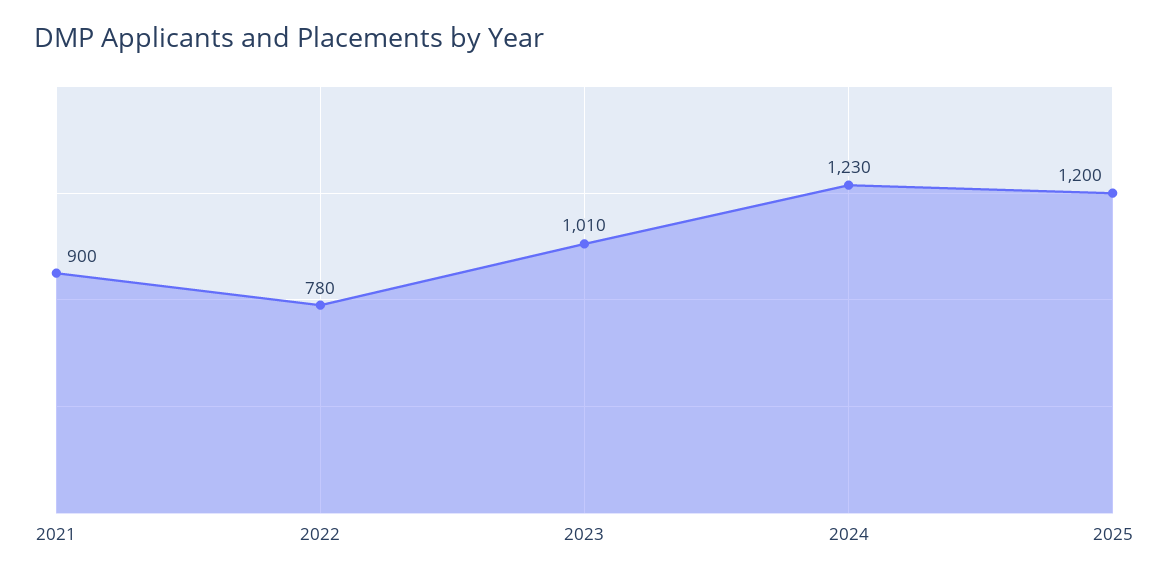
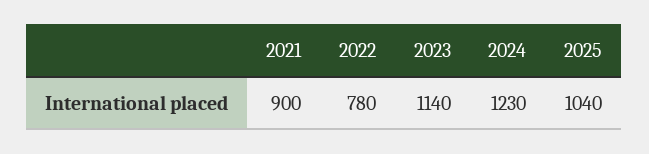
  {
    "2021": 900,
    "2022": 780,
-   "2023": 1010,
+   "2023": 1140,
    "2024": 1230,
-   "2025": 1200
+   "2025": 1040
  }

